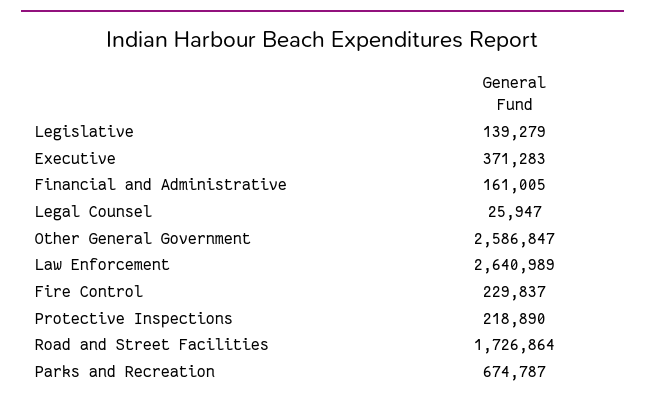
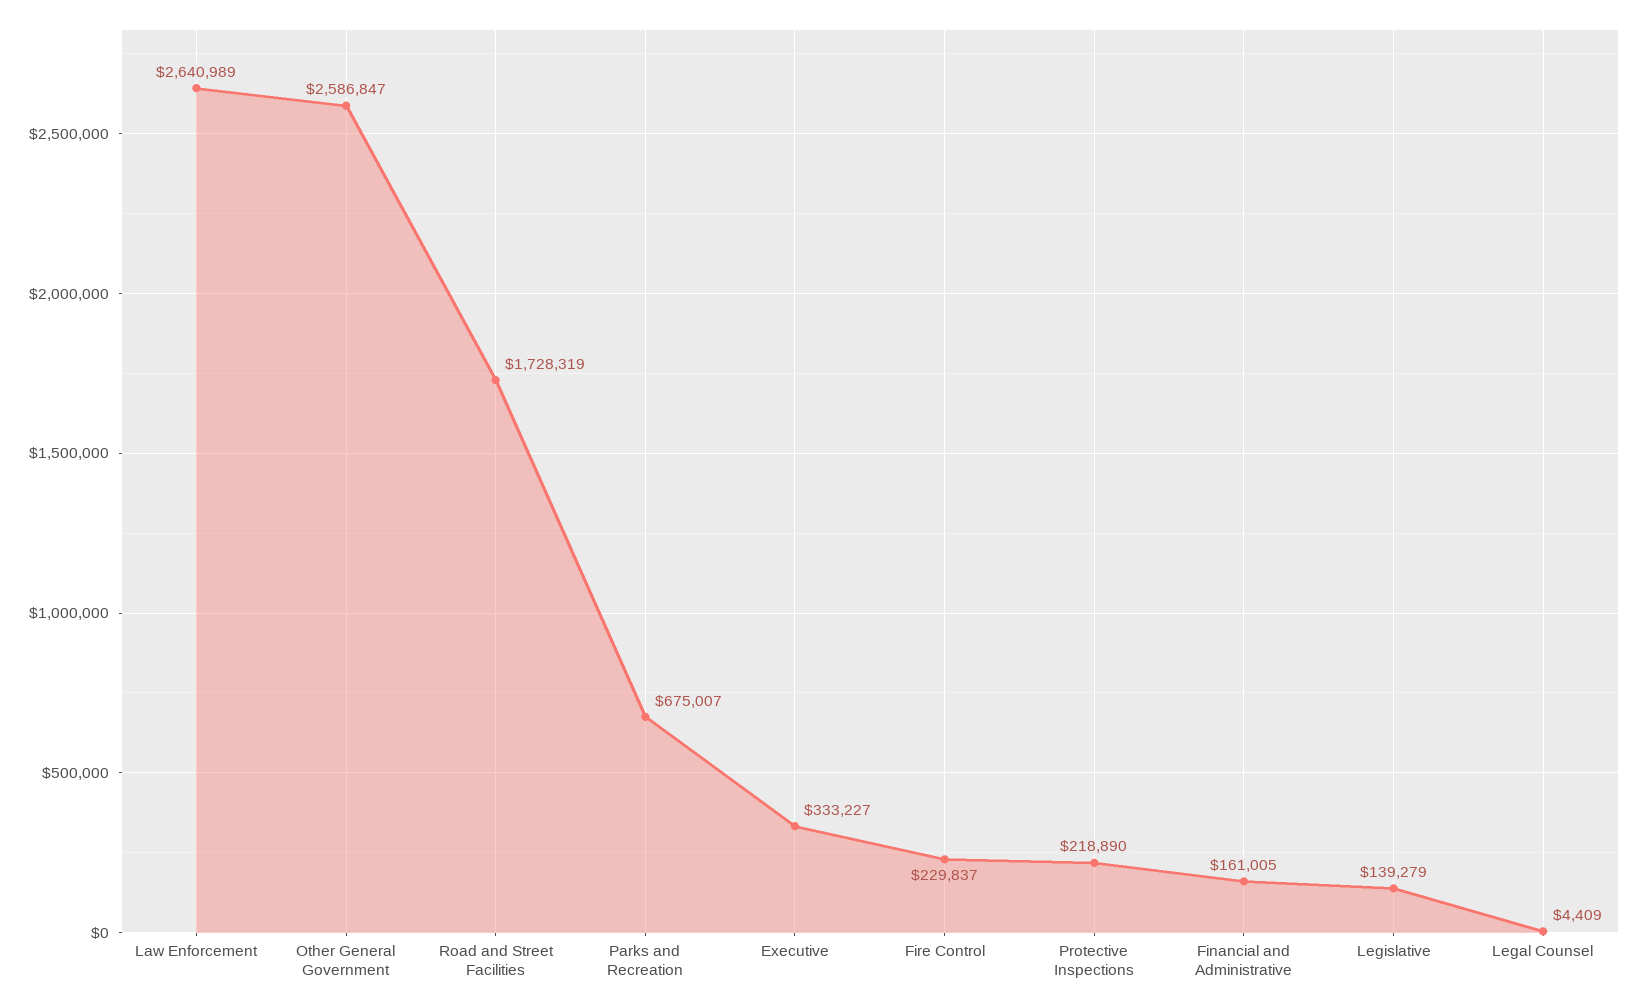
  {
    "Legislative": 139279,
-   "Executive": 371283,
+   "Executive": 333227,
    "Financial and Administrative": 161005,
-   "Legal Counsel": 25947,
+   "Legal Counsel": 4409,
    "Other General Government": 2586847,
    "Law Enforcement": 2640989,
    "Fire Control": 229837,
    "Protective Inspections": 218890,
-   "Road and Street Facilities": 1726864,
+   "Road and Street Facilities": 1728319,
-   "Parks and Recreation": 674787
+   "Parks and Recreation": 675007
  }

